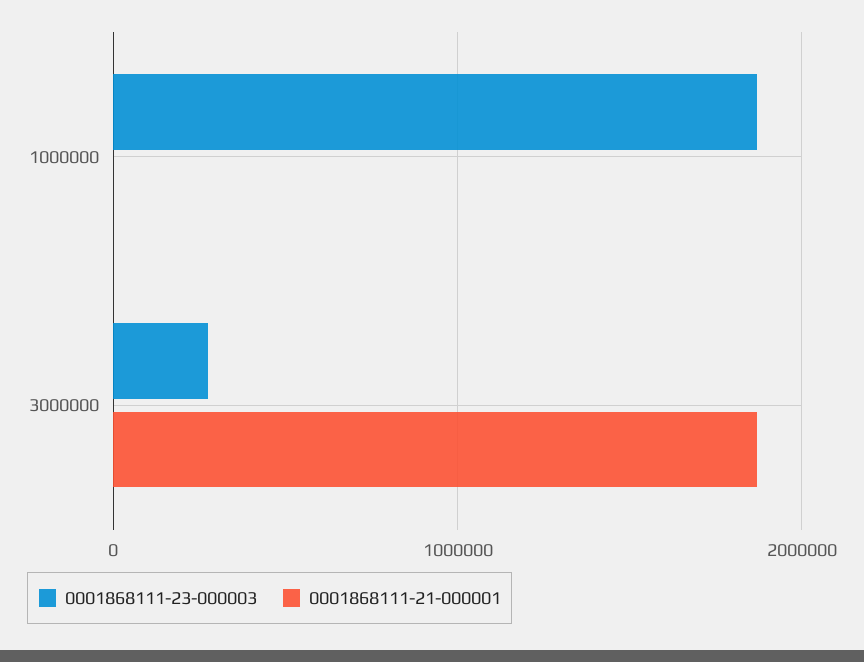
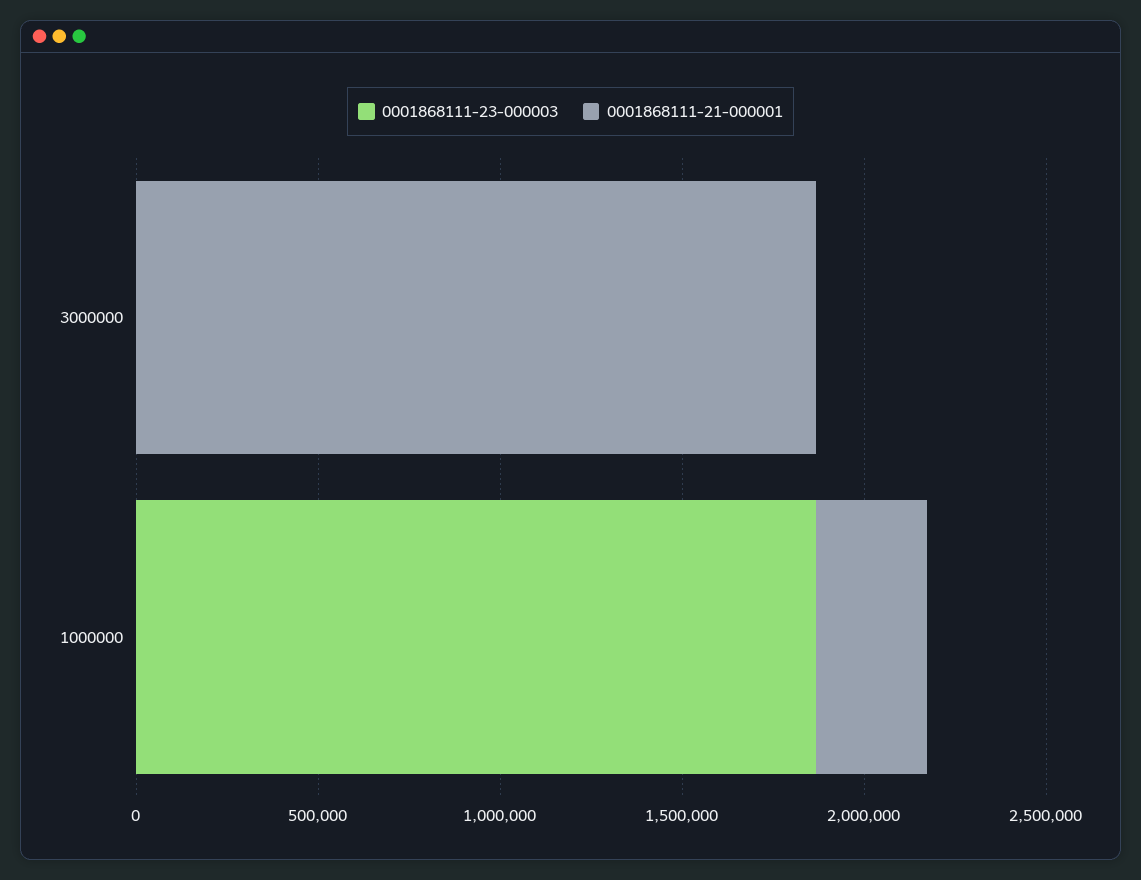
  {
    "0001868111-23-000003": {
      "1000000": 1900000,
-     "3000000": 300000
+     "3000000": 0
    },
    "0001868111-21-000001": {
-     "1000000": 0,
+     "1000000": 300000,
      "3000000": 1900000
    }
  }

